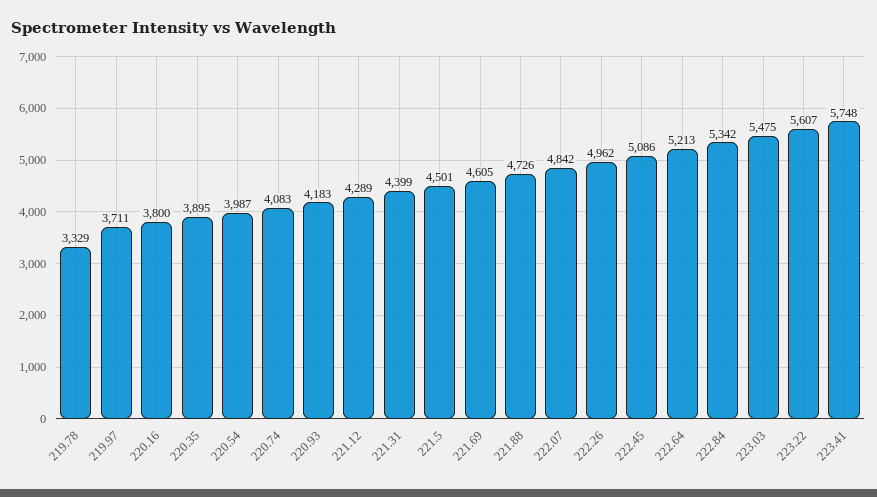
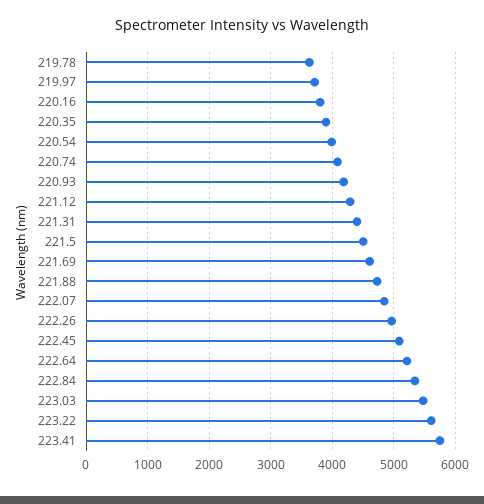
  {
-   "219.78": 3329,
+   "219.78": 3600,
    "219.97": 3711,
    "220.16": 3800,
    "220.35": 3895,
    "220.54": 3987,
    "220.74": 4083,
    "220.93": 4183,
    "221.12": 4289,
    "221.31": 4399,
    "221.5": 4501,
    "221.69": 4605,
    "221.88": 4726,
    "222.07": 4842,
    "222.26": 4962,
    "222.45": 5086,
    "222.64": 5213,
    "222.84": 5342,
    "223.03": 5475,
    "223.22": 5607,
    "223.41": 5748
  }

